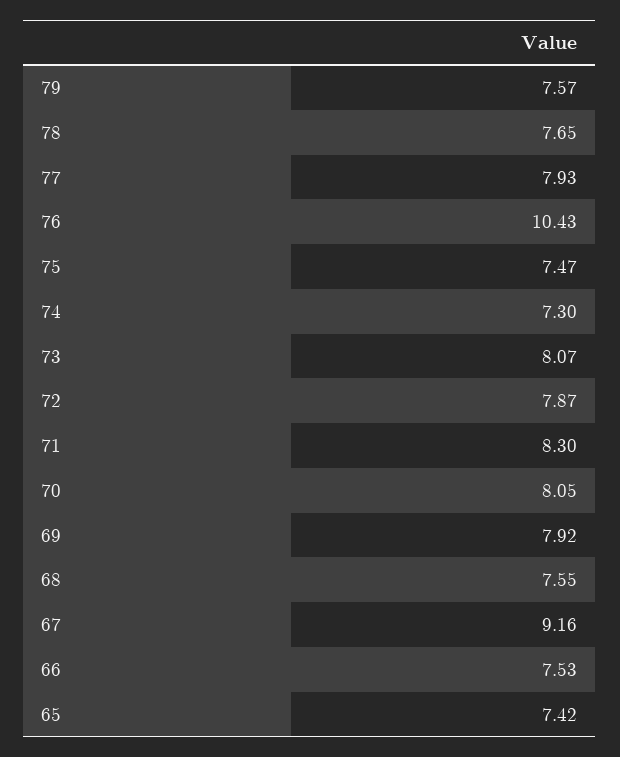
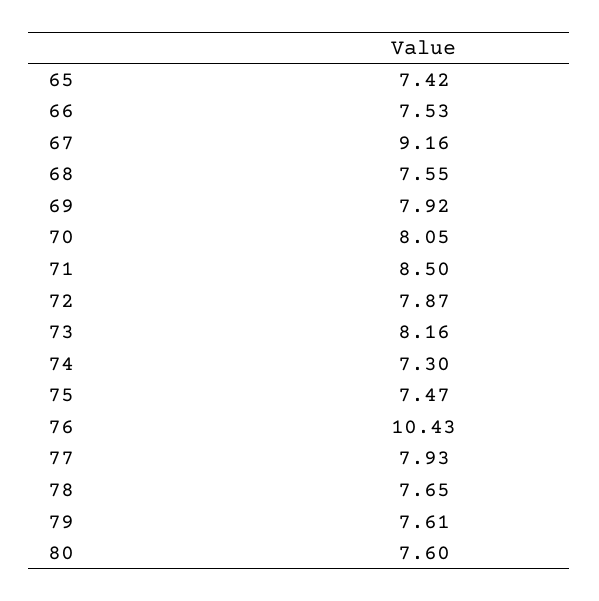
  {
-   "79": 7.57,
+   "79": 7.61,
    "78": 7.65,
    "77": 7.93,
    "76": 10.43,
    "75": 7.47,
    "74": 7.3,
-   "73": 8.07,
+   "73": 8.16,
    "72": 7.87,
-   "71": 8.3,
+   "71": 8.5,
    "70": 8.05,
    "69": 7.92,
    "68": 7.55,
    "67": 9.16,
    "66": 7.53,
-   "65": 7.42
+   "65": 7.42,
+   "80": 7.6
  }

